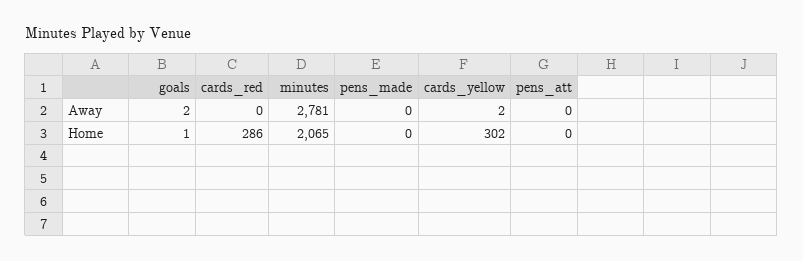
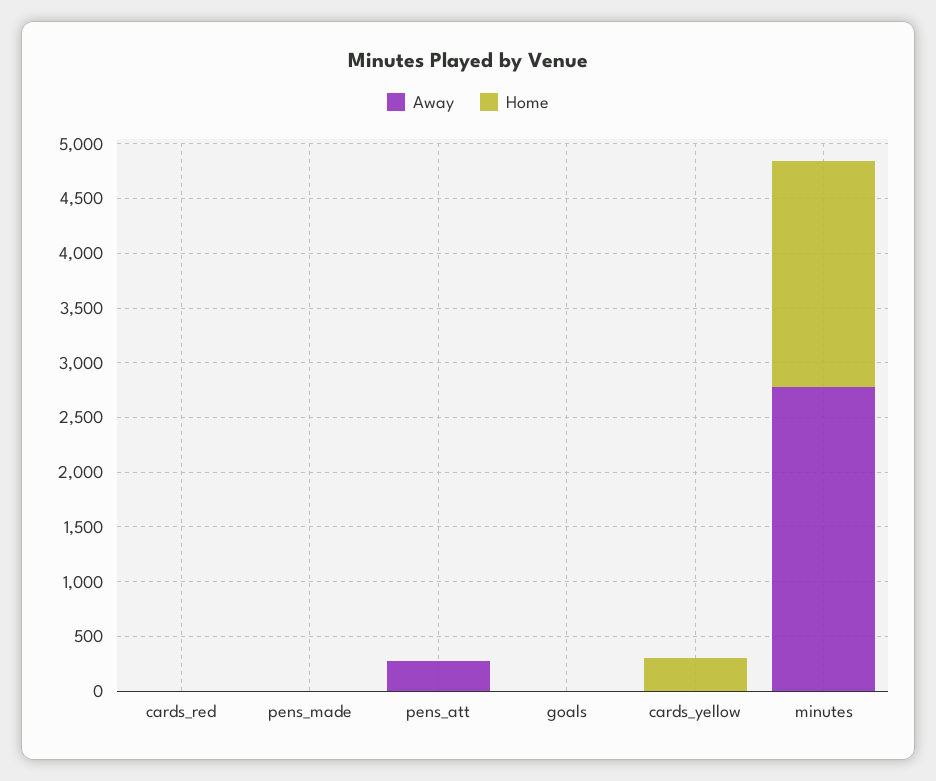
  {
    "Away": {
      "goals": 2,
      "cards_red": 0,
      "minutes": 2781,
      "pens_made": 0,
      "cards_yellow": 2,
-     "pens_att": 0
+     "pens_att": 300
    },
    "Home": {
      "goals": 1,
-     "cards_red": 286,
+     "cards_red": 0,
      "minutes": 2065,
      "pens_made": 0,
      "cards_yellow": 302,
      "pens_att": 0
    }
  }

